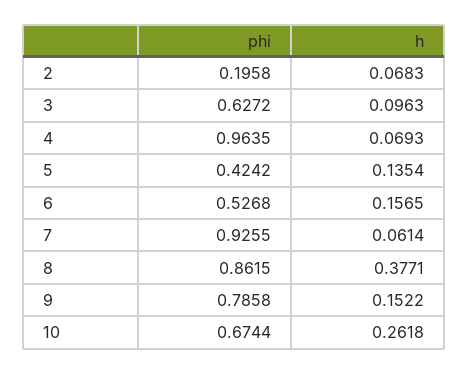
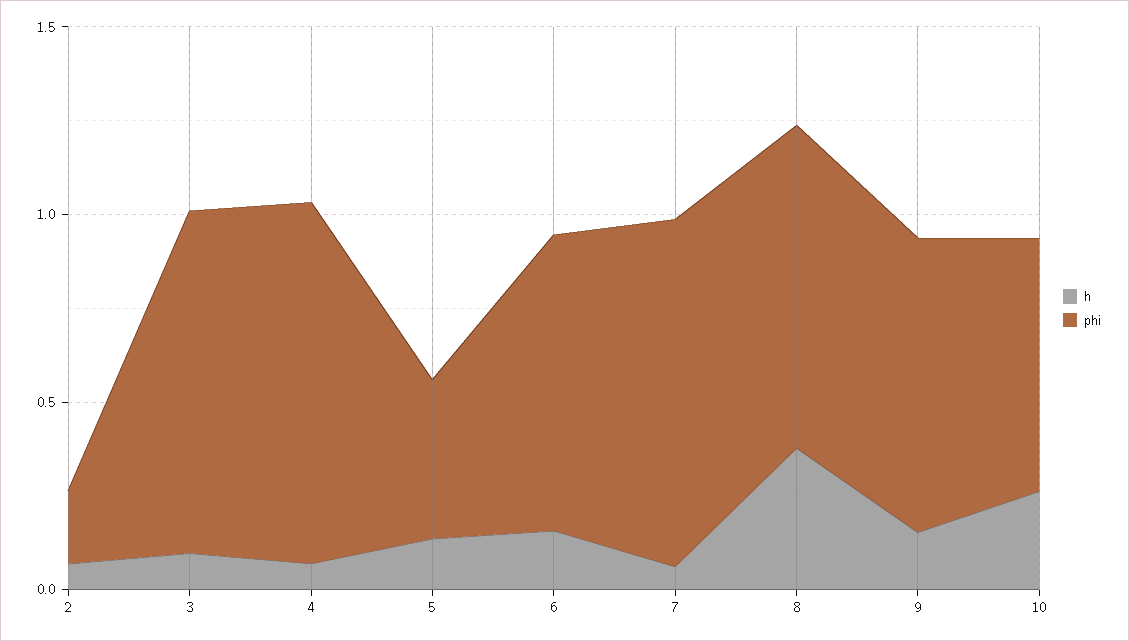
  {
    "phi": {
      "2": 0.1958,
-     "3": 0.6272,
+     "3": 0.9,
      "4": 0.9635,
      "5": 0.4242,
-     "6": 0.5268,
+     "6": 0.8,
      "7": 0.9255,
      "8": 0.8615,
      "9": 0.7858,
      "10": 0.6744
    },
    "h": {
      "2": 0.0683,
      "3": 0.0963,
      "4": 0.0693,
      "5": 0.1354,
      "6": 0.1565,
      "7": 0.0614,
      "8": 0.3771,
      "9": 0.1522,
      "10": 0.2618
    }
  }

